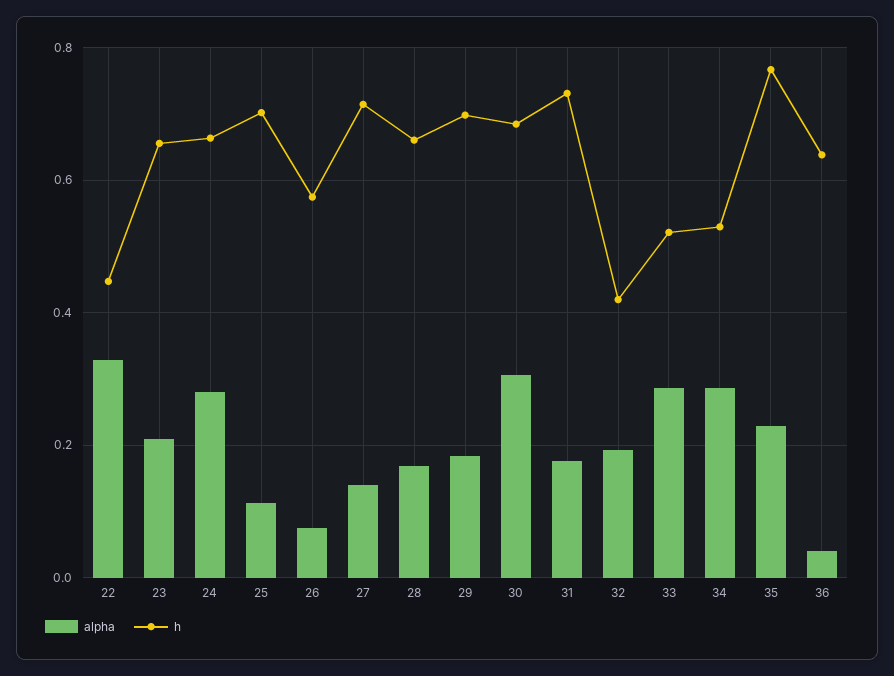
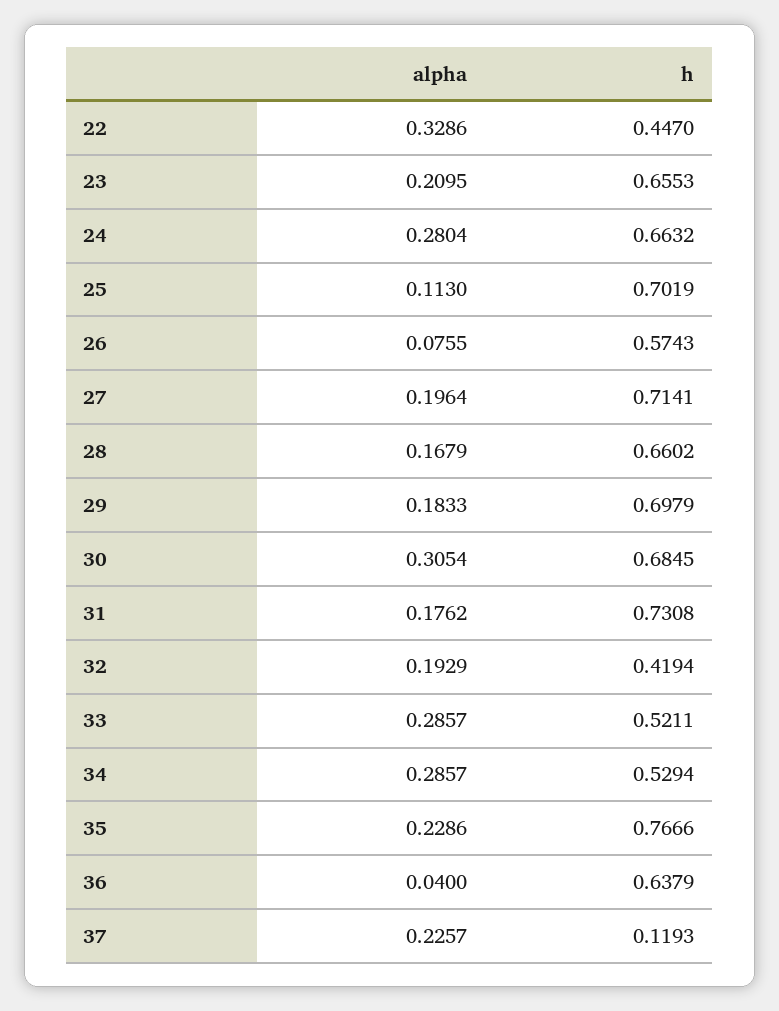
  {
    "alpha": {
      "22": 0.3286,
      "23": 0.2095,
      "24": 0.2804,
      "25": 0.113,
      "26": 0.0755,
-     "27": 0.14,
+     "27": 0.1964,
      "28": 0.1679,
      "29": 0.1833,
      "30": 0.3054,
      "31": 0.1762,
      "32": 0.1929,
      "33": 0.2857,
      "34": 0.2857,
      "35": 0.2286,
-     "36": 0.04
+     "36": 0.04,
+     "37": 0.2257
    },
    "h": {
      "22": 0.447,
      "23": 0.6553,
      "24": 0.6632,
      "25": 0.7019,
      "26": 0.5743,
      "27": 0.7141,
      "28": 0.6602,
      "29": 0.6979,
      "30": 0.6845,
      "31": 0.7308,
      "32": 0.4194,
      "33": 0.5211,
      "34": 0.5294,
      "35": 0.7666,
-     "36": 0.6379
+     "36": 0.6379,
+     "37": 0.1193
    }
  }

